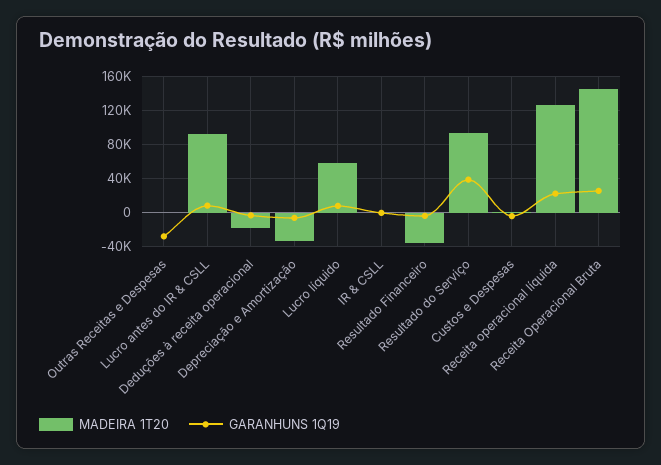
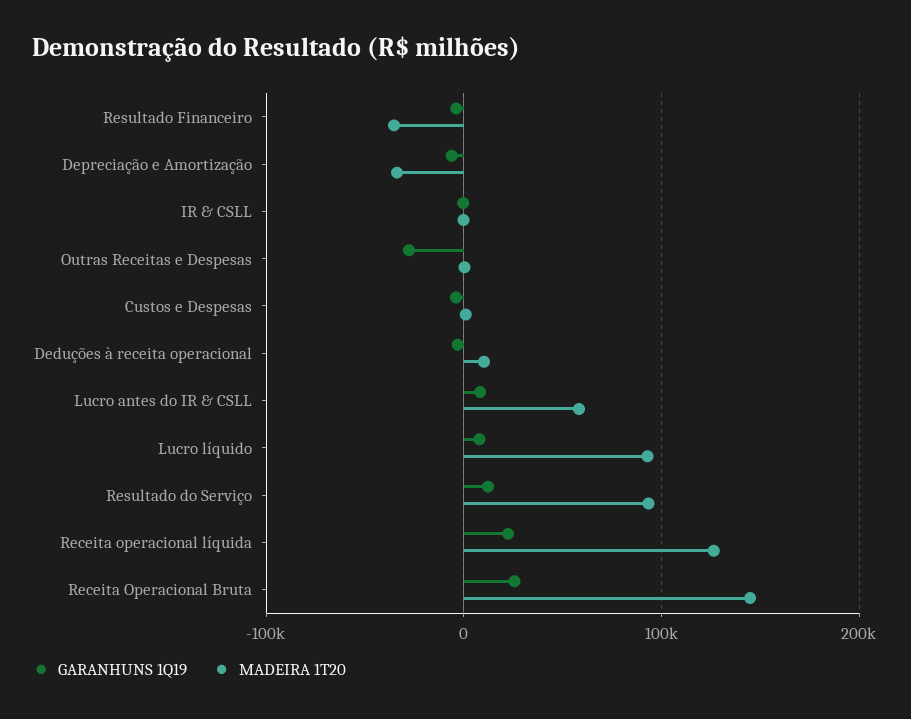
  {
    "MADEIRA 1T20": {
      "Outras Receitas e Despesas": 0,
-     "Lucro antes do IR & CSLL": 90000,
+     "Lucro antes do IR & CSLL": 60000,
-     "Deduções à receita operacional": -20000,
+     "Deduções à receita operacional": 10000,
      "Depreciação e Amortização": -30000,
-     "Lucro líquido": 60000,
+     "Lucro líquido": 90000,
      "IR & CSLL": 0,
      "Resultado Financeiro": -40000,
      "Resultado do Serviço": 90000,
      "Custos e Despesas": 0,
      "Receita operacional líquida": 130000,
      "Receita Operacional Bruta": 140000
    },
    "GARANHUNS 1Q19": {
      "Outras Receitas e Despesas": -30000,
      "Lucro antes do IR & CSLL": 10000,
      "Deduções à receita operacional": 0,
      "Depreciação e Amortização": -10000,
      "Lucro líquido": 10000,
      "IR & CSLL": 0,
      "Resultado Financeiro": 0,
-     "Resultado do Serviço": 40000,
+     "Resultado do Serviço": 10000,
      "Custos e Despesas": 0,
      "Receita operacional líquida": 20000,
      "Receita Operacional Bruta": 30000
    }
  }

